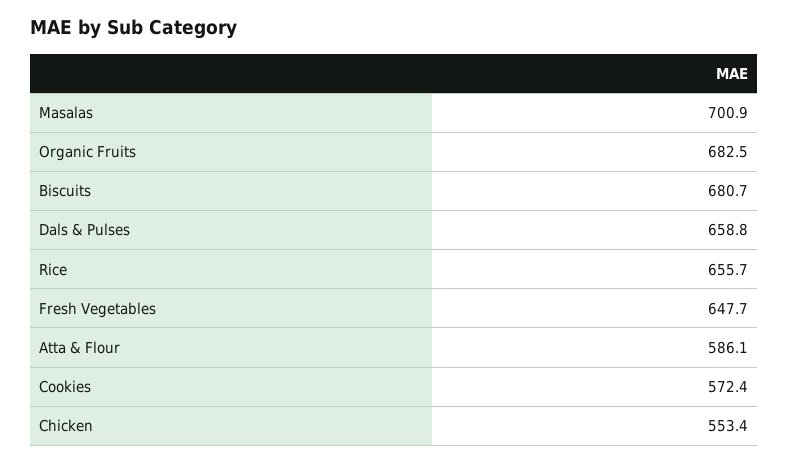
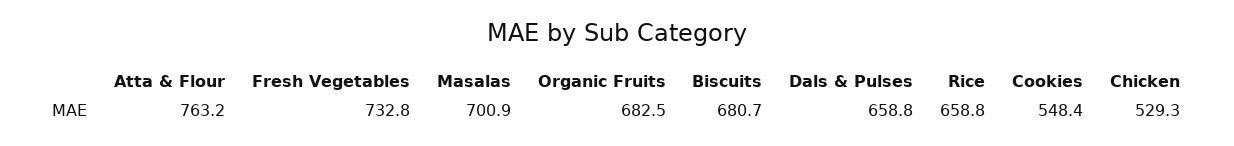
  {
    "Masalas": 700.9,
    "Organic Fruits": 682.5,
    "Biscuits": 680.7,
    "Dals & Pulses": 658.8,
-   "Rice": 655.7,
+   "Rice": 658.8,
-   "Fresh Vegetables": 647.7,
+   "Fresh Vegetables": 732.8,
-   "Atta & Flour": 586.1,
+   "Atta & Flour": 763.2,
-   "Cookies": 572.4,
+   "Cookies": 548.4,
-   "Chicken": 553.4
+   "Chicken": 529.3
  }

